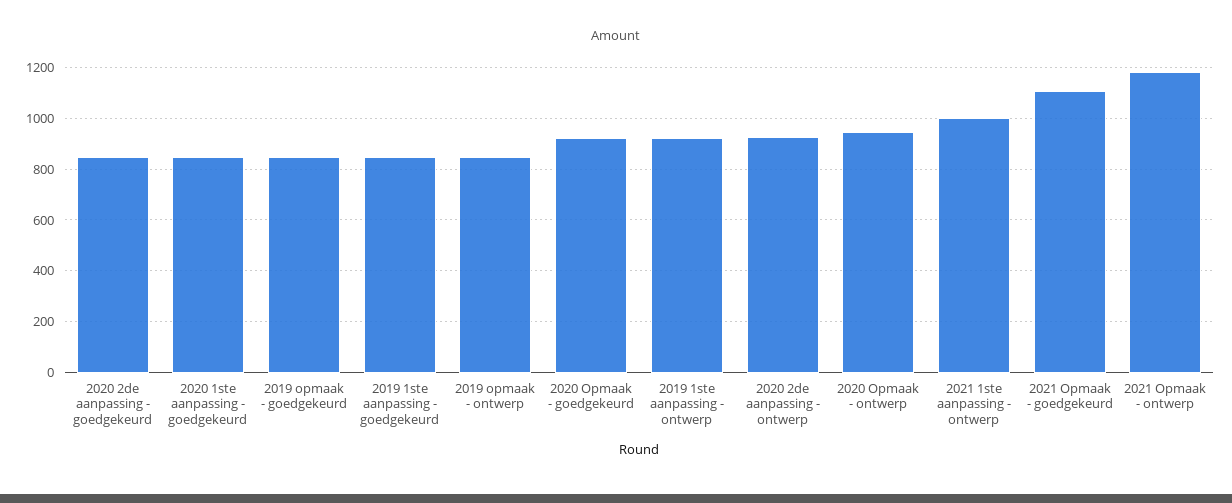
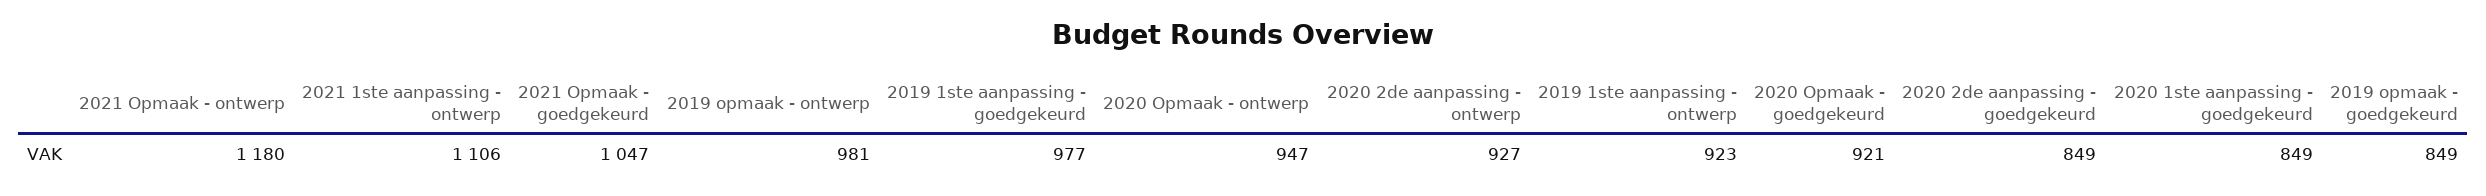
  {
    "2020 2de aanpassing - goedgekeurd": 849,
    "2020 1ste aanpassing - goedgekeurd": 849,
    "2019 opmaak - goedgekeurd": 849,
-   "2019 1ste aanpassing - goedgekeurd": 850,
+   "2019 1ste aanpassing - goedgekeurd": 977,
-   "2019 opmaak - ontwerp": 850,
+   "2019 opmaak - ontwerp": 981,
    "2020 Opmaak - goedgekeurd": 921,
    "2019 1ste aanpassing - ontwerp": 923,
    "2020 2de aanpassing - ontwerp": 927,
    "2020 Opmaak - ontwerp": 947,
-   "2021 1ste aanpassing - ontwerp": 1000,
+   "2021 1ste aanpassing - ontwerp": 1106,
-   "2021 Opmaak - goedgekeurd": 1100,
+   "2021 Opmaak - goedgekeurd": 1047,
    "2021 Opmaak - ontwerp": 1180
  }

